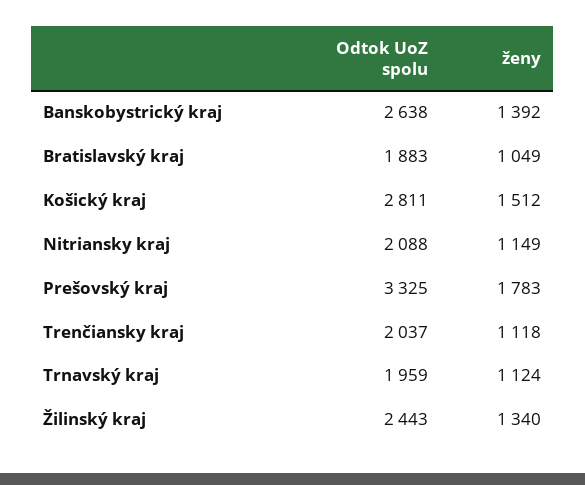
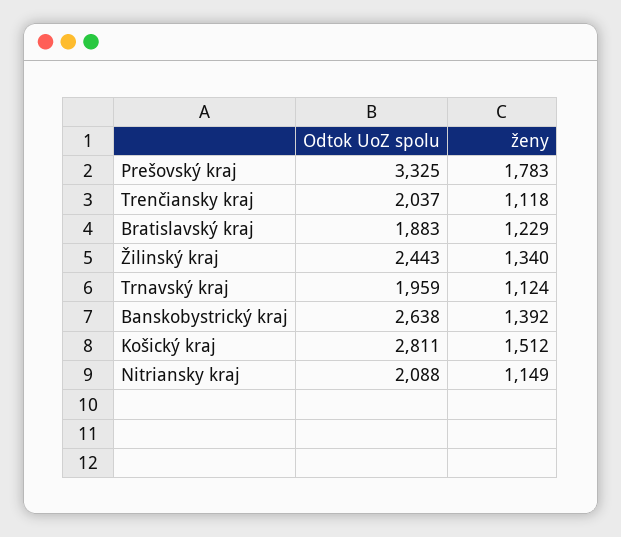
  {
    "Odtok UoZ spolu": {
      "Banskobystrický kraj": 2638,
      "Bratislavský kraj": 1883,
      "Košický kraj": 2811,
      "Nitriansky kraj": 2088,
      "Prešovský kraj": 3325,
      "Trenčiansky kraj": 2037,
      "Trnavský kraj": 1959,
      "Žilinský kraj": 2443
    },
    "ženy": {
      "Banskobystrický kraj": 1392,
-     "Bratislavský kraj": 1049,
+     "Bratislavský kraj": 1229,
      "Košický kraj": 1512,
      "Nitriansky kraj": 1149,
      "Prešovský kraj": 1783,
      "Trenčiansky kraj": 1118,
      "Trnavský kraj": 1124,
      "Žilinský kraj": 1340
    }
  }

